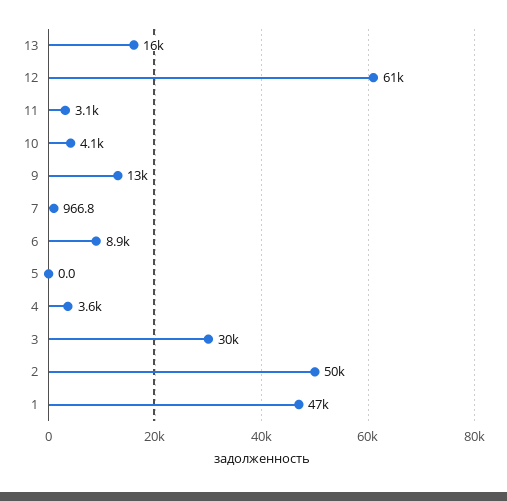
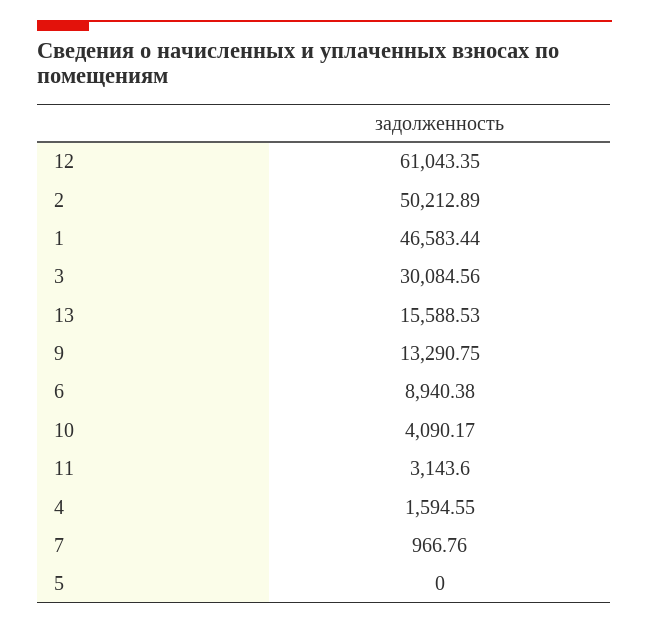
  {
    "13": 15588.53,
    "12": 61043.35,
    "11": 3143.6,
    "10": 4090.17,
    "9": 13290.75,
    "7": 966.76,
    "6": 8940.38,
    "5": 0,
-   "4": 3600,
+   "4": 1594.55,
    "3": 30084.56,
    "2": 50212.89,
    "1": 46583.44
  }

